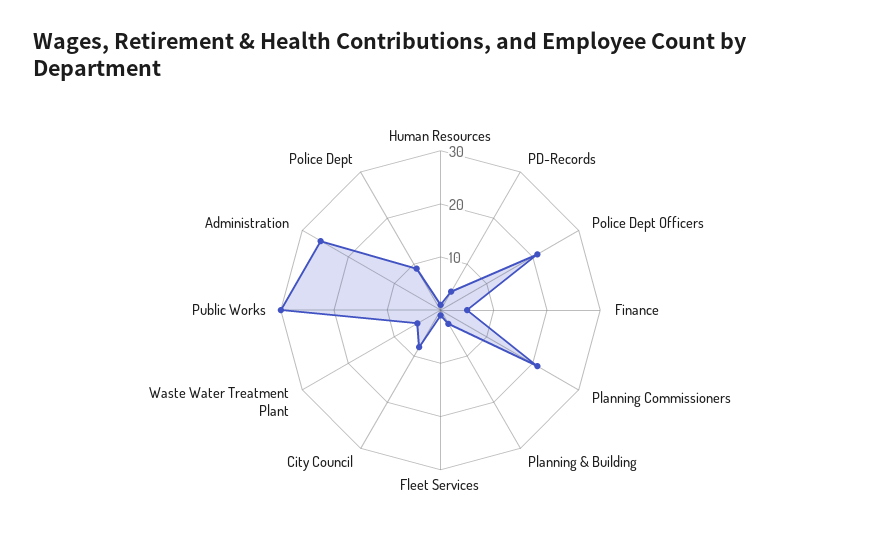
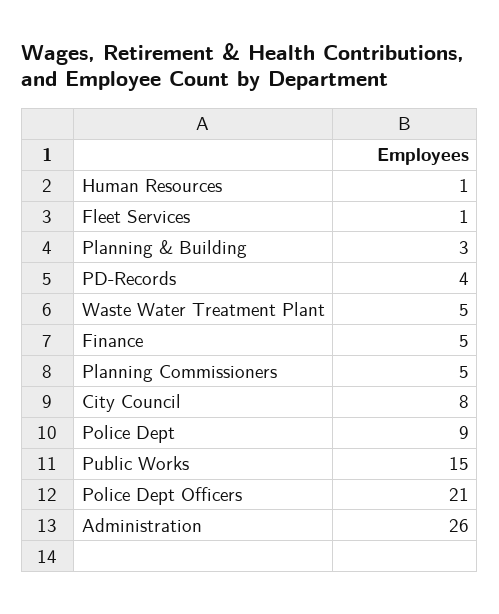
  {
    "Human Resources": 1,
    "PD-Records": 4,
    "Police Dept Officers": 21,
    "Finance": 5,
-   "Planning Commissioners": 20,
+   "Planning Commissioners": 5,
    "Planning & Building": 3,
    "Fleet Services": 1,
    "City Council": 8,
    "Waste Water Treatment Plant": 5,
-   "Public Works": 30,
+   "Public Works": 15,
    "Administration": 26,
    "Police Dept": 9
  }

